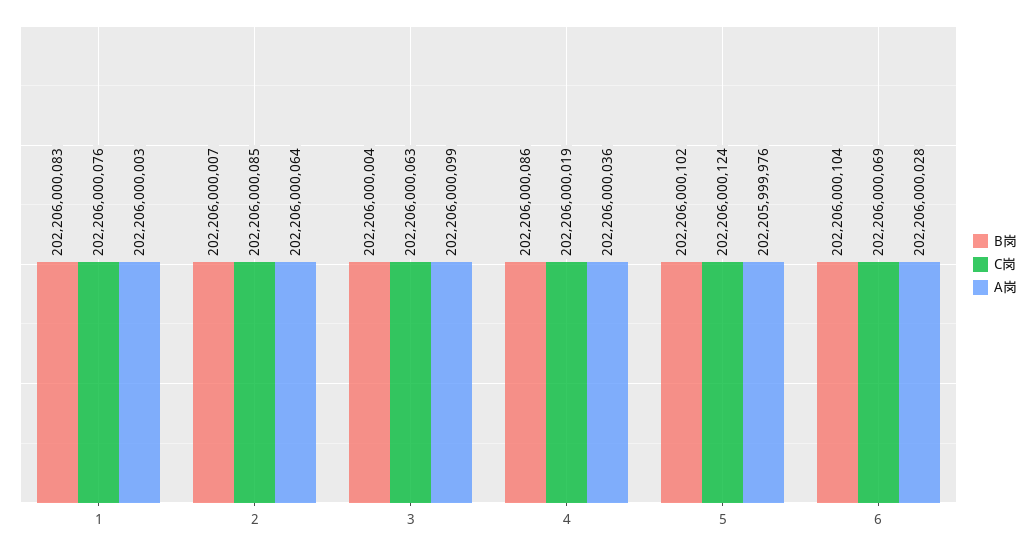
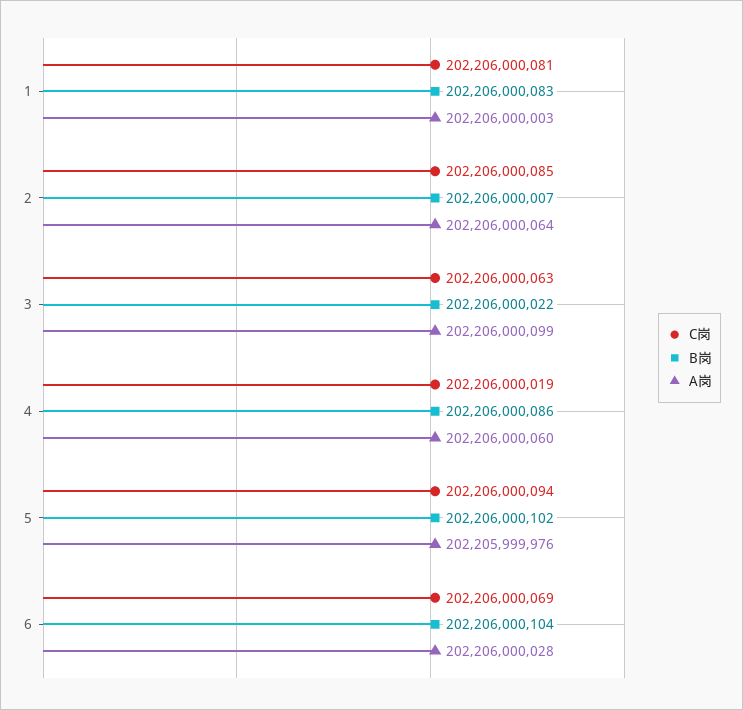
  {
    "B岗": {
      "1": 202206000083,
      "2": 202206000007,
-     "3": 202206000004,
+     "3": 202206000022,
      "4": 202206000086,
      "5": 202206000102,
      "6": 202206000104
    },
    "C岗": {
-     "1": 202206000076,
+     "1": 202206000081,
      "2": 202206000085,
      "3": 202206000063,
      "4": 202206000019,
-     "5": 202206000124,
+     "5": 202206000094,
      "6": 202206000069
    },
    "A岗": {
      "1": 202206000003,
      "2": 202206000064,
      "3": 202206000099,
-     "4": 202206000036,
+     "4": 202206000060,
      "5": 202205999976,
      "6": 202206000028
    }
  }

